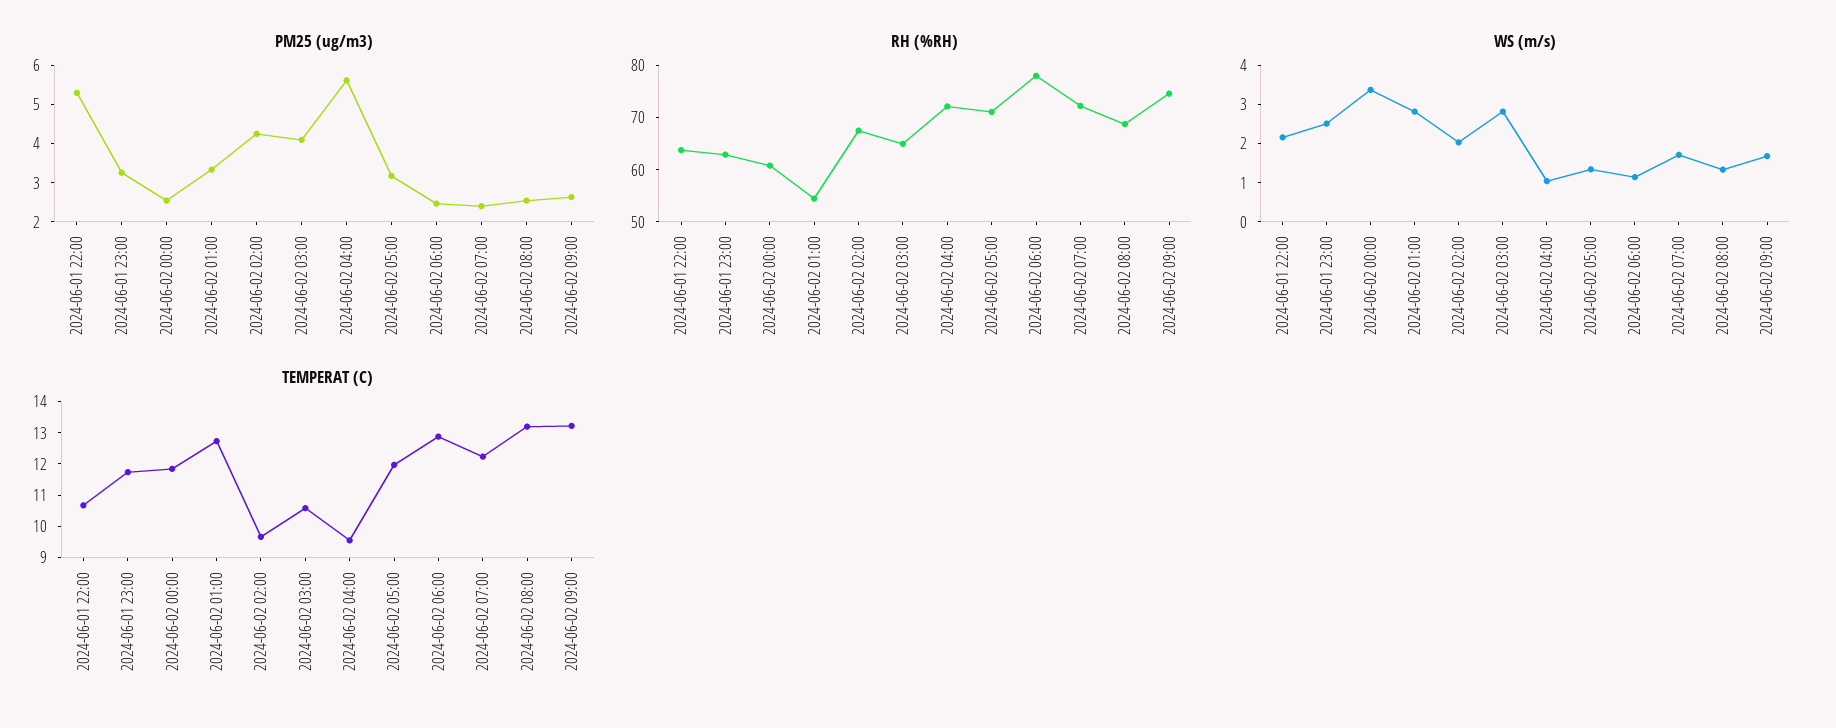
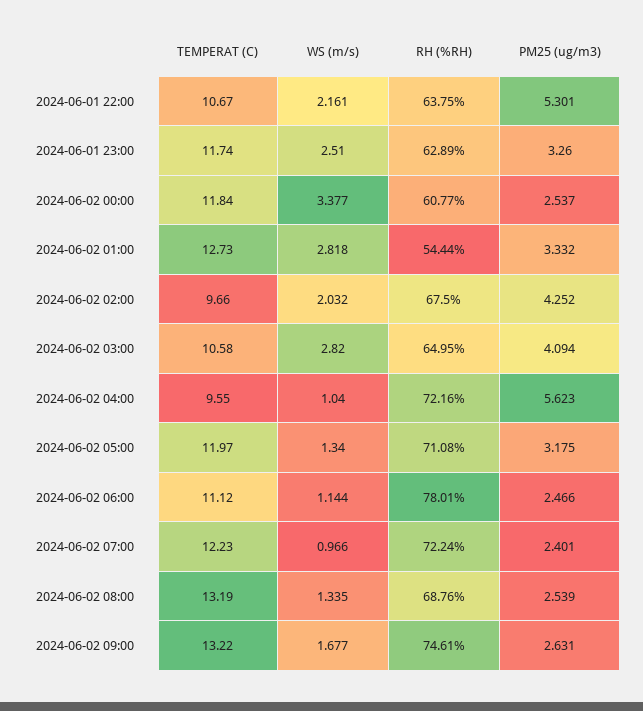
  {
    "PM25 (ug/m3)": {
      "2024-06-01 22:00": 5.301,
      "2024-06-01 23:00": 3.26,
      "2024-06-02 00:00": 2.537,
      "2024-06-02 01:00": 3.332,
      "2024-06-02 02:00": 4.252,
      "2024-06-02 03:00": 4.094,
      "2024-06-02 04:00": 5.623,
      "2024-06-02 05:00": 3.175,
      "2024-06-02 06:00": 2.466,
      "2024-06-02 07:00": 2.401,
      "2024-06-02 08:00": 2.539,
      "2024-06-02 09:00": 2.631
    },
    "RH (%RH)": {
      "2024-06-01 22:00": 63.75,
      "2024-06-01 23:00": 62.89,
      "2024-06-02 00:00": 60.77,
      "2024-06-02 01:00": 54.44,
      "2024-06-02 02:00": 67.5,
      "2024-06-02 03:00": 64.95,
      "2024-06-02 04:00": 72.16,
      "2024-06-02 05:00": 71.08,
      "2024-06-02 06:00": 78.01,
      "2024-06-02 07:00": 72.24,
      "2024-06-02 08:00": 68.76,
      "2024-06-02 09:00": 74.61
    },
    "WS (m/s)": {
      "2024-06-01 22:00": 2.161,
      "2024-06-01 23:00": 2.51,
      "2024-06-02 00:00": 3.377,
      "2024-06-02 01:00": 2.818,
      "2024-06-02 02:00": 2.032,
      "2024-06-02 03:00": 2.82,
      "2024-06-02 04:00": 1.04,
      "2024-06-02 05:00": 1.34,
      "2024-06-02 06:00": 1.144,
-     "2024-06-02 07:00": 1.75,
+     "2024-06-02 07:00": 0.966,
      "2024-06-02 08:00": 1.335,
      "2024-06-02 09:00": 1.677
    },
    "TEMPERAT (C)": {
      "2024-06-01 22:00": 10.67,
      "2024-06-01 23:00": 11.74,
      "2024-06-02 00:00": 11.84,
      "2024-06-02 01:00": 12.73,
      "2024-06-02 02:00": 9.66,
      "2024-06-02 03:00": 10.58,
      "2024-06-02 04:00": 9.55,
      "2024-06-02 05:00": 11.97,
-     "2024-06-02 06:00": 13,
+     "2024-06-02 06:00": 11.12,
      "2024-06-02 07:00": 12.23,
      "2024-06-02 08:00": 13.19,
      "2024-06-02 09:00": 13.22
    }
  }

